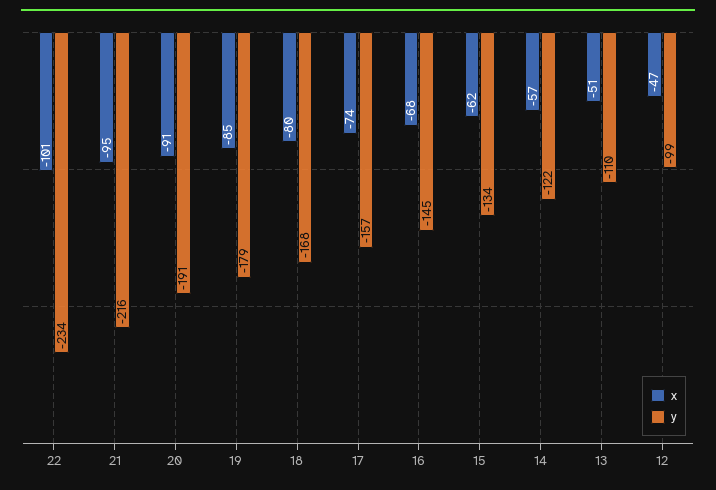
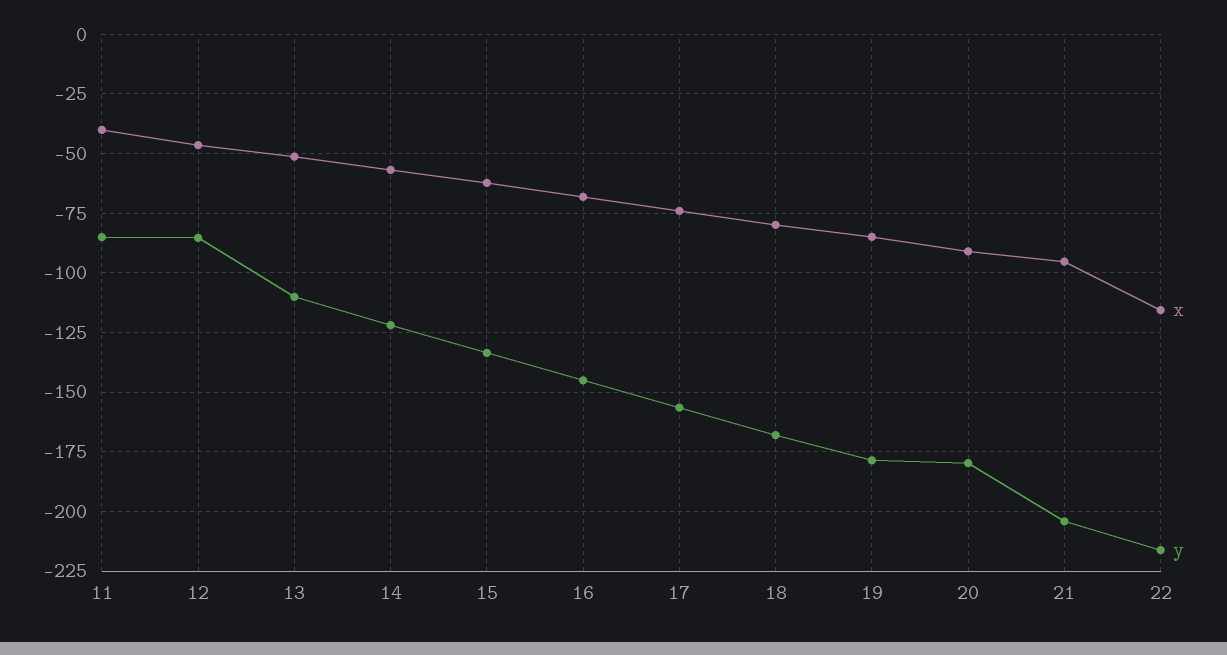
  {
    "x": {
-     "22": -101,
+     "22": -115,
      "21": -95,
      "20": -91,
      "19": -85,
      "18": -80,
      "17": -74,
      "16": -68,
      "15": -62,
      "14": -57,
      "13": -51,
-     "12": -47
+     "12": -47,
+     "11": -40
    },
    "y": {
-     "22": -234,
+     "22": -215,
-     "21": -216,
+     "21": -205,
-     "20": -191,
+     "20": -180,
      "19": -179,
      "18": -168,
      "17": -157,
      "16": -145,
      "15": -134,
      "14": -122,
      "13": -110,
-     "12": -99
+     "12": -85,
+     "11": -85
    }
  }

